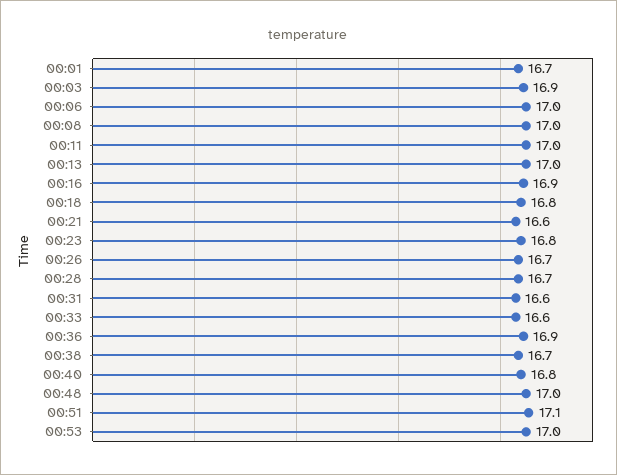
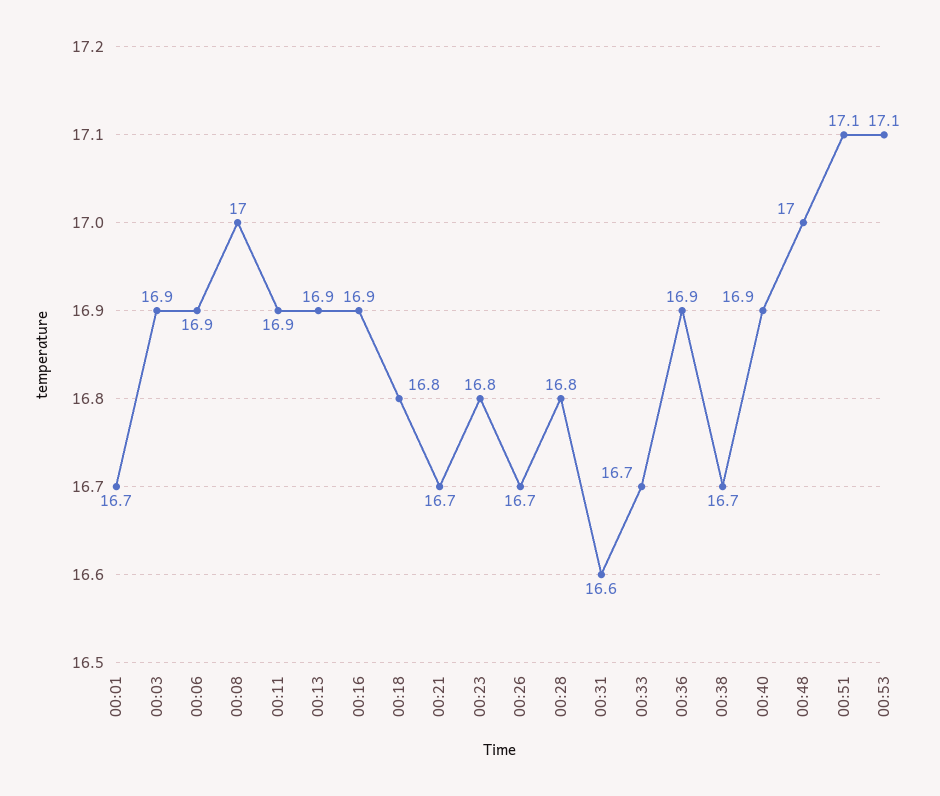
  {
    "00:01": 16.7,
    "00:03": 16.9,
-   "00:06": 17,
+   "00:06": 16.9,
    "00:08": 17,
-   "00:11": 17,
+   "00:11": 16.9,
-   "00:13": 17,
+   "00:13": 16.9,
    "00:16": 16.9,
    "00:18": 16.8,
-   "00:21": 16.6,
+   "00:21": 16.7,
    "00:23": 16.8,
    "00:26": 16.7,
-   "00:28": 16.7,
+   "00:28": 16.8,
    "00:31": 16.6,
-   "00:33": 16.6,
+   "00:33": 16.7,
    "00:36": 16.9,
    "00:38": 16.7,
-   "00:40": 16.8,
+   "00:40": 16.9,
    "00:48": 17,
    "00:51": 17.1,
-   "00:53": 17
+   "00:53": 17.1
  }

